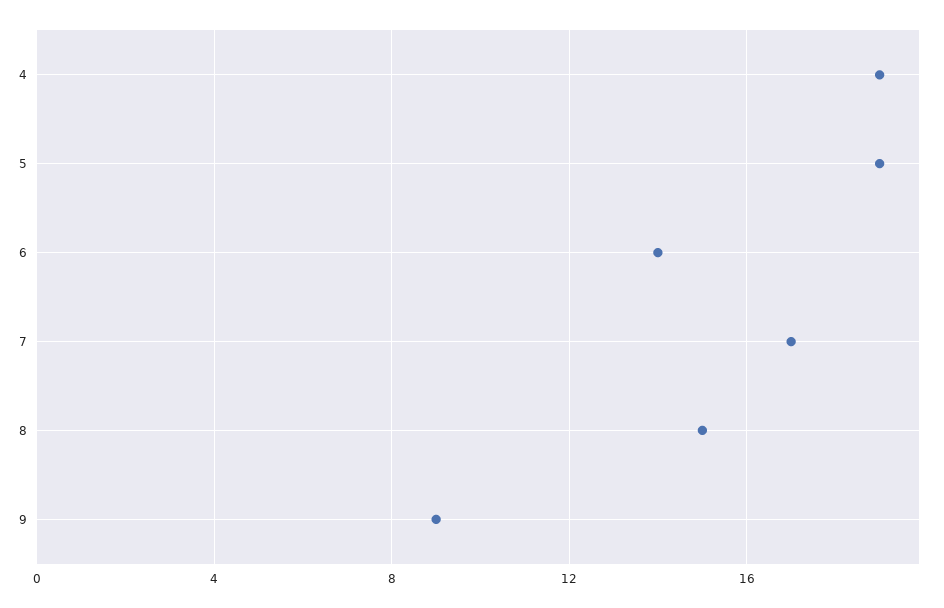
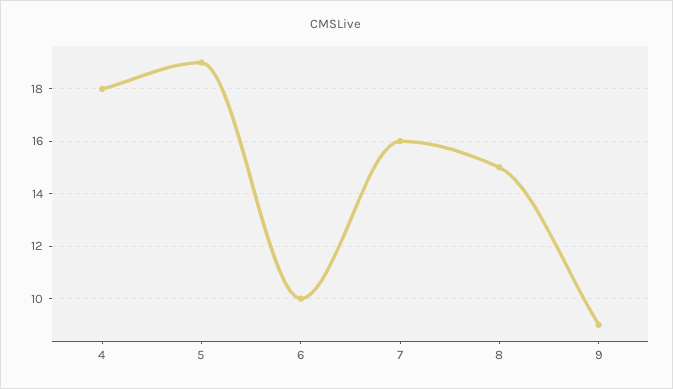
  {
-   "4": 19,
+   "4": 18,
    "5": 19,
-   "6": 14,
+   "6": 10,
-   "7": 17,
+   "7": 16,
    "8": 15,
    "9": 9
  }

